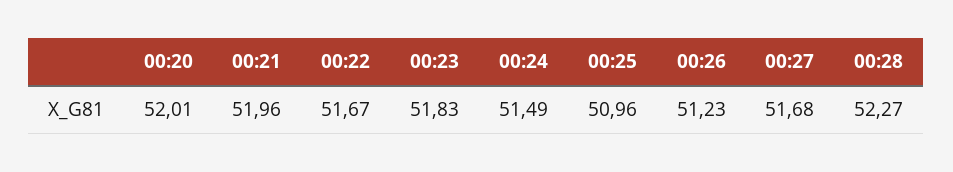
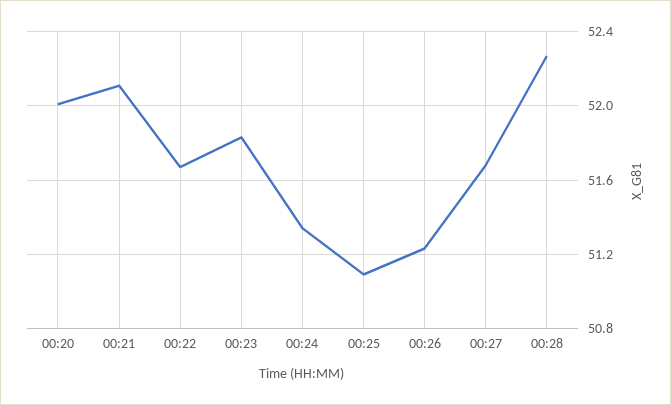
  {
    "00:20": 52.01,
-   "00:21": 51.96,
+   "00:21": 52.1,
    "00:22": 51.67,
    "00:23": 51.83,
-   "00:24": 51.49,
+   "00:24": 51.35,
-   "00:25": 50.96,
+   "00:25": 51.1,
    "00:26": 51.23,
    "00:27": 51.68,
    "00:28": 52.27
  }

